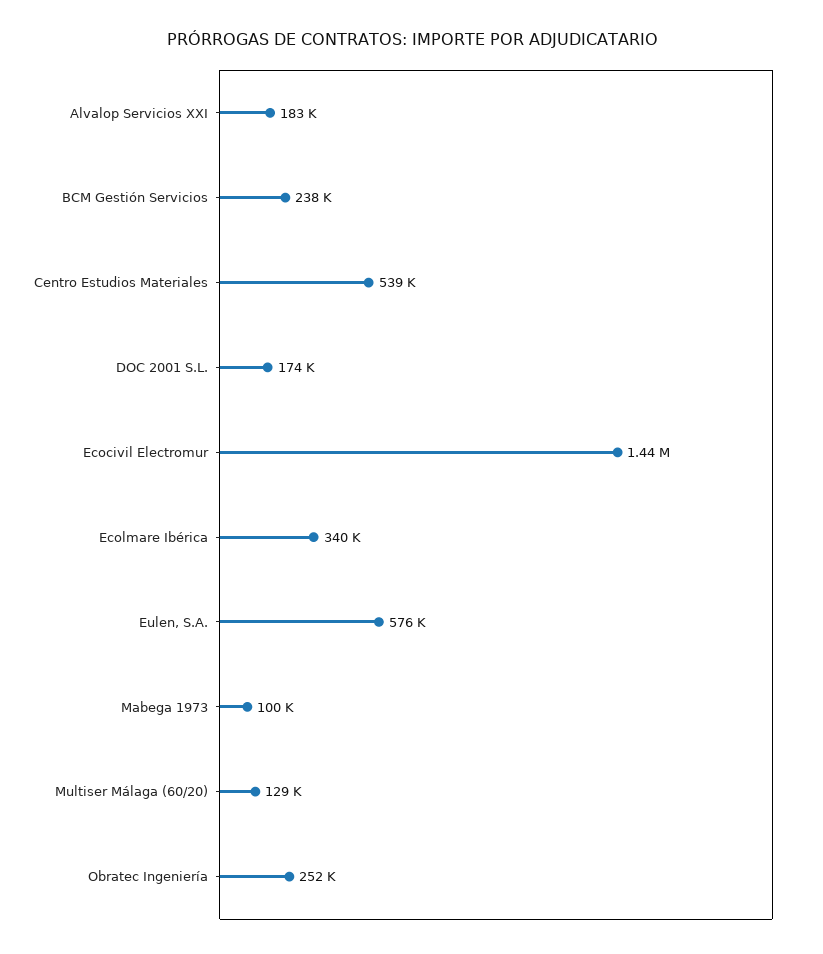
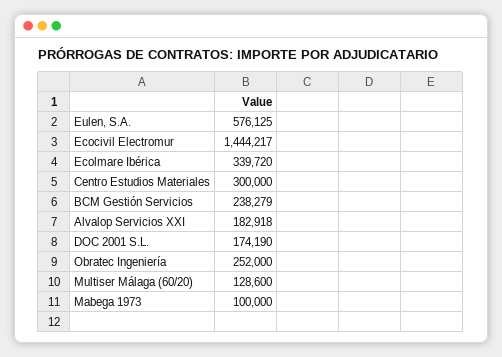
  {
    "Alvalop Servicios XXI": 182918,
    "BCM Gestión Servicios": 238279,
-   "Centro Estudios Materiales": 539000,
+   "Centro Estudios Materiales": 300000,
    "DOC 2001 S.L.": 174190,
    "Ecocivil Electromur": 1444217,
    "Ecolmare Ibérica": 339720,
    "Eulen, S.A.": 576125,
    "Mabega 1973": 100000,
    "Multiser Málaga (60/20)": 128600,
    "Obratec Ingeniería": 252000
  }

